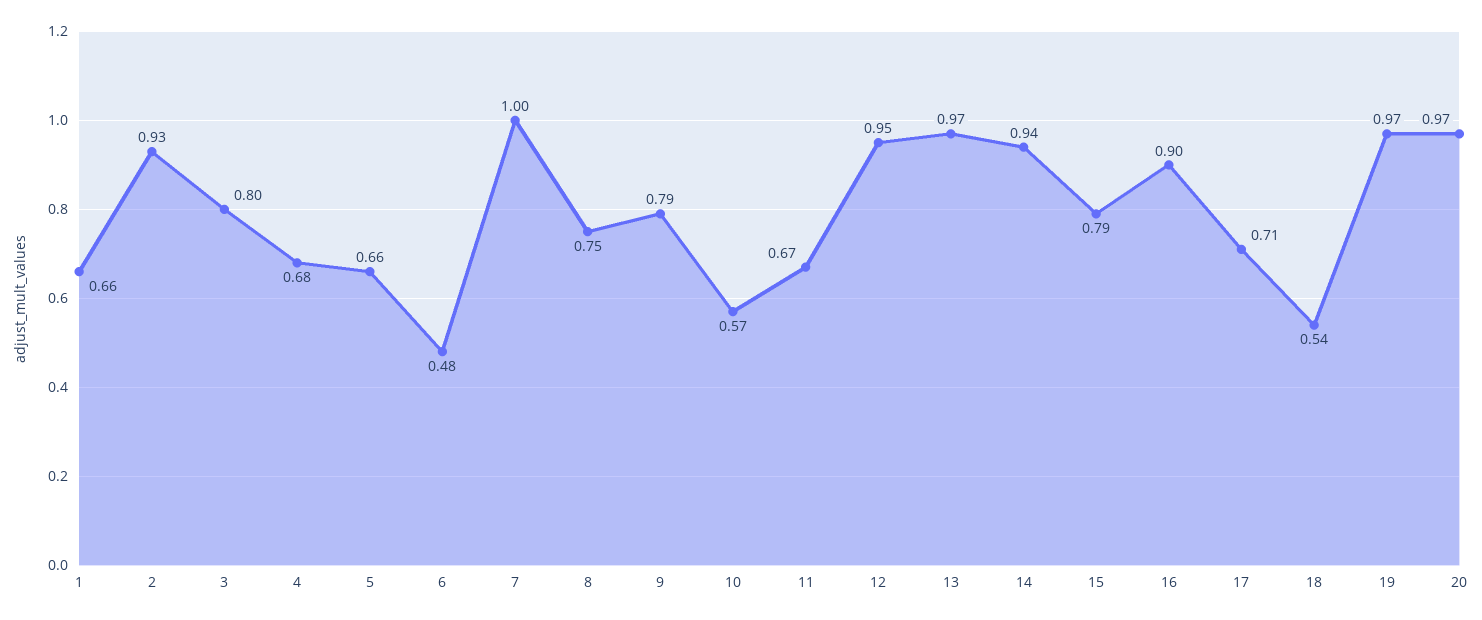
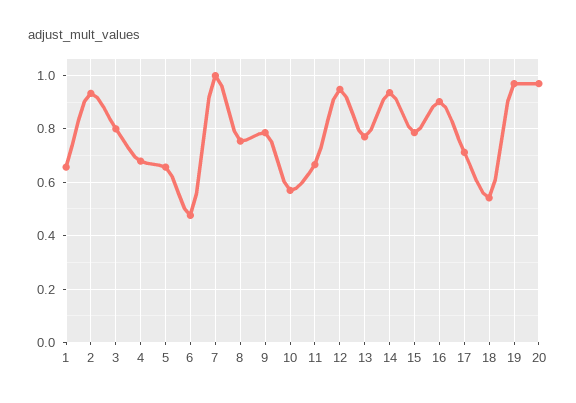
  {
    "1": 0.66,
    "2": 0.93,
    "3": 0.8,
    "4": 0.68,
    "5": 0.66,
    "6": 0.48,
    "7": 1,
    "8": 0.75,
    "9": 0.79,
    "10": 0.57,
    "11": 0.67,
    "12": 0.95,
-   "13": 0.97,
+   "13": 0.775,
    "14": 0.94,
    "15": 0.79,
    "16": 0.9,
    "17": 0.71,
    "18": 0.54,
    "19": 0.97,
    "20": 0.97
  }

